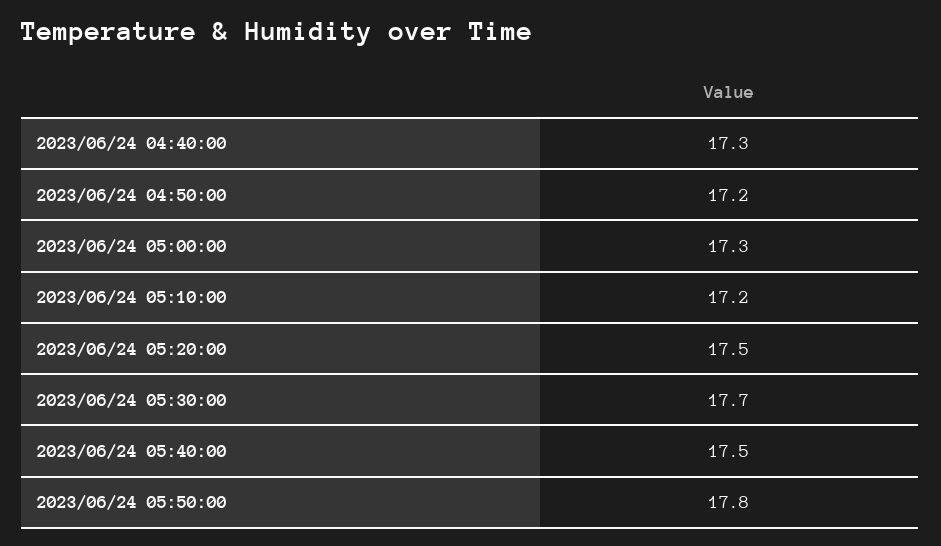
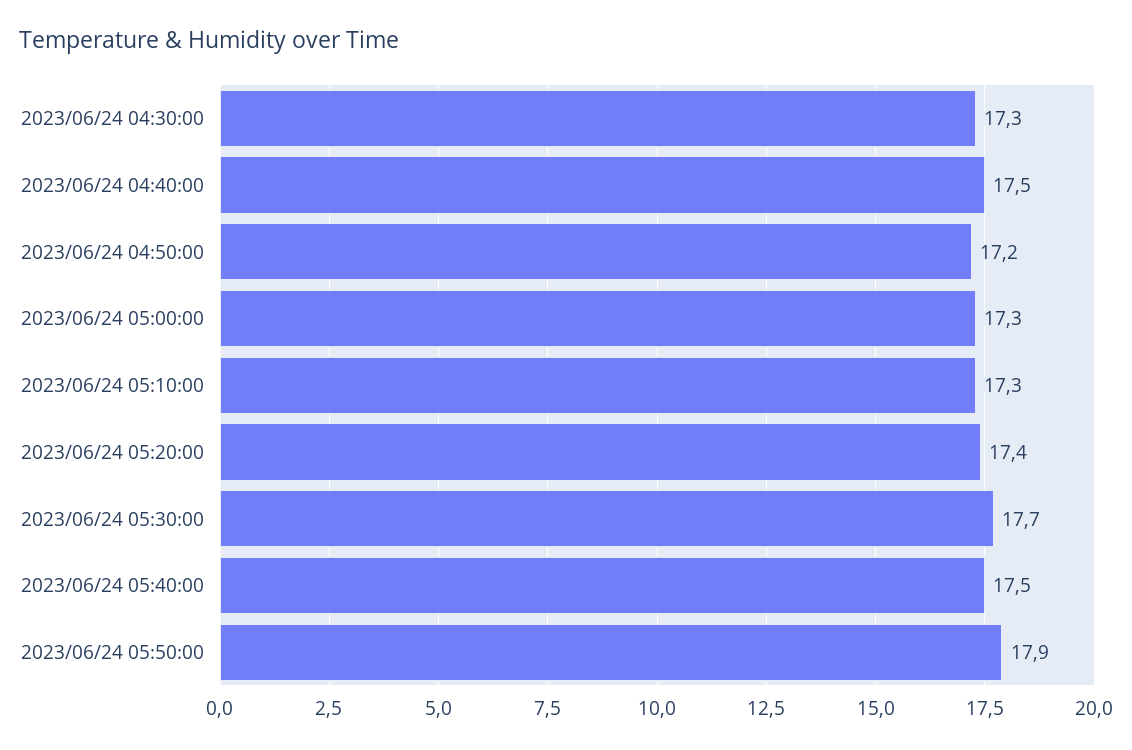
  {
-   "2023/06/24 04:40:00": 17.3,
+   "2023/06/24 04:40:00": 17.5,
    "2023/06/24 04:50:00": 17.2,
    "2023/06/24 05:00:00": 17.3,
-   "2023/06/24 05:10:00": 17.2,
+   "2023/06/24 05:10:00": 17.3,
-   "2023/06/24 05:20:00": 17.5,
+   "2023/06/24 05:20:00": 17.4,
    "2023/06/24 05:30:00": 17.7,
    "2023/06/24 05:40:00": 17.5,
-   "2023/06/24 05:50:00": 17.8
+   "2023/06/24 05:50:00": 17.9,
+   "2023/06/24 04:30:00": 17.3
  }

